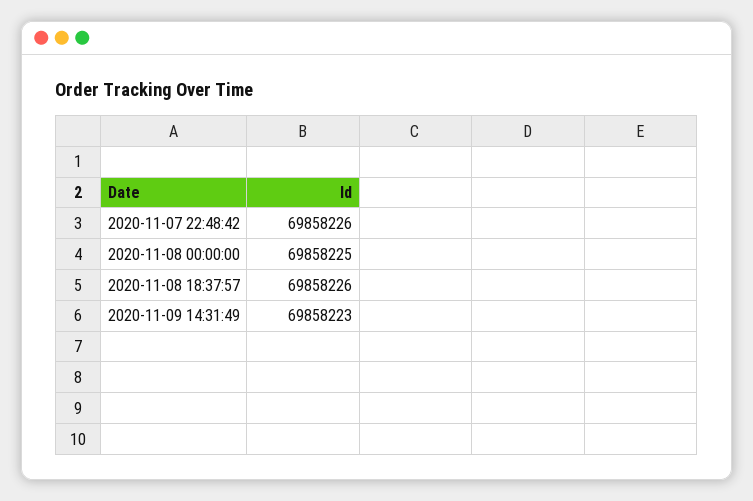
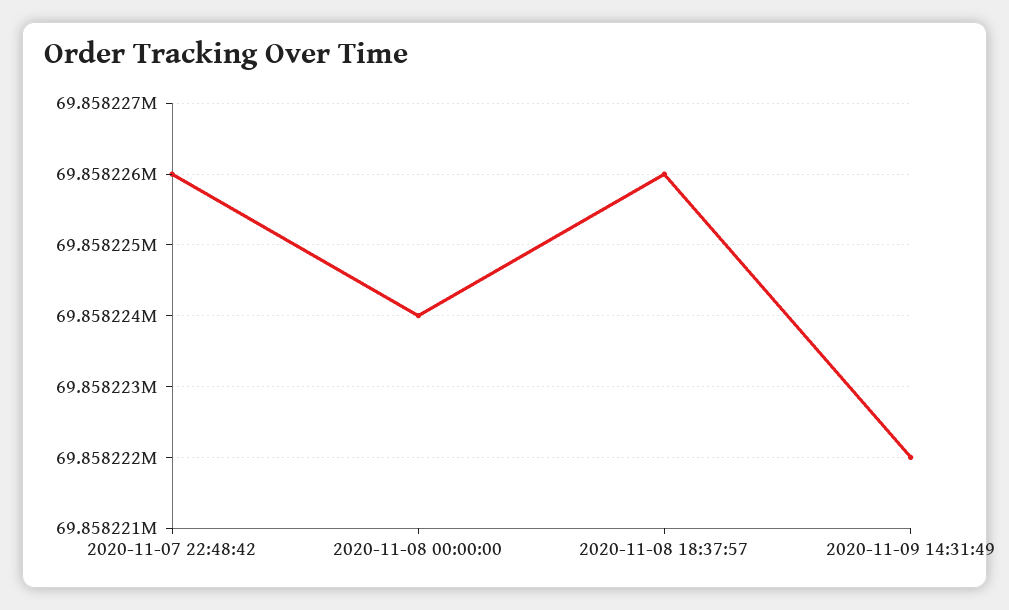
  {
    "2020-11-07 22:48:42": 69858226,
-   "2020-11-08 00:00:00": 69858225,
+   "2020-11-08 00:00:00": 69858224,
    "2020-11-08 18:37:57": 69858226,
-   "2020-11-09 14:31:49": 69858223
+   "2020-11-09 14:31:49": 69858222
  }

